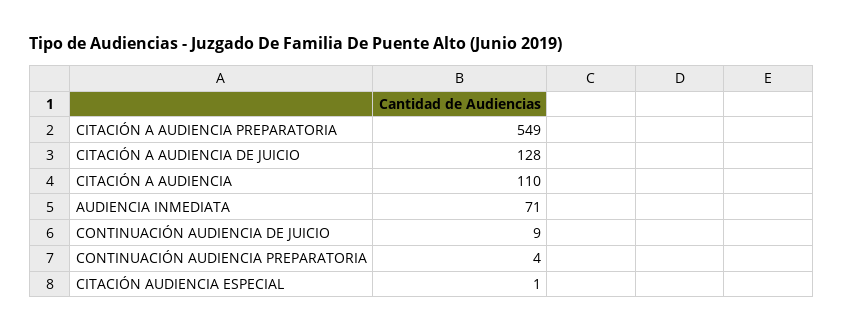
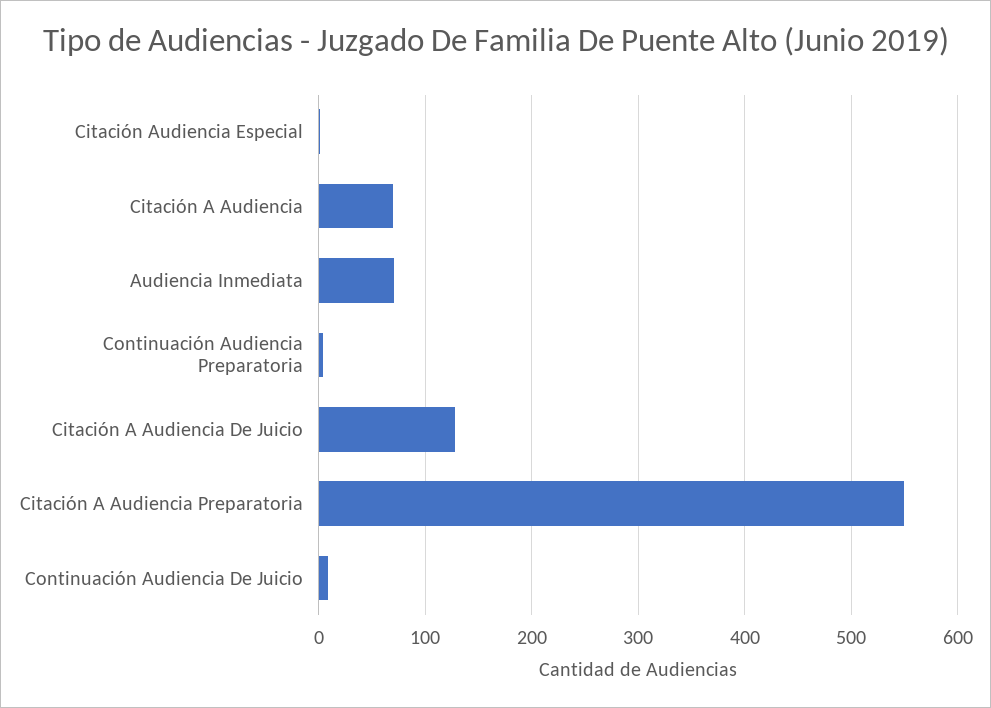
  {
    "CITACIÓN A AUDIENCIA PREPARATORIA": 549,
    "CITACIÓN A AUDIENCIA DE JUICIO": 128,
-   "CITACIÓN A AUDIENCIA": 110,
+   "CITACIÓN A AUDIENCIA": 70,
    "AUDIENCIA INMEDIATA": 71,
    "CONTINUACIÓN AUDIENCIA DE JUICIO": 9,
    "CONTINUACIÓN AUDIENCIA PREPARATORIA": 4,
    "CITACIÓN AUDIENCIA ESPECIAL": 1
  }

